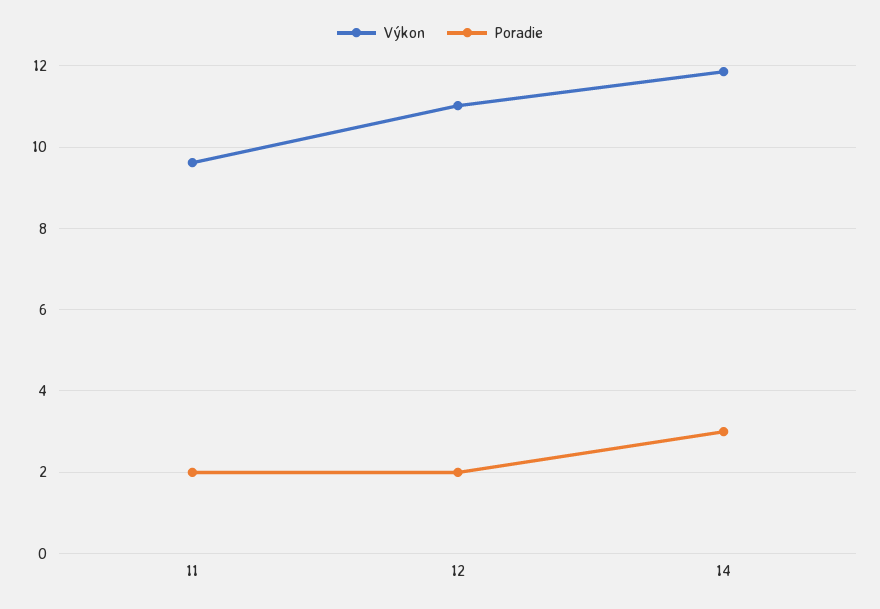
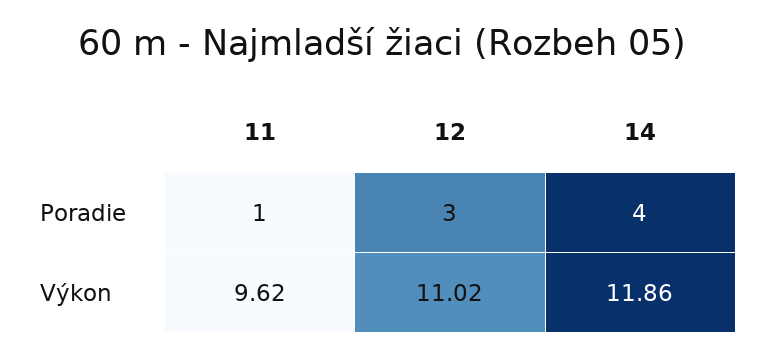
  {
    "Výkon": {
      "11": 9.62,
      "12": 11.02,
      "14": 11.86
    },
    "Poradie": {
-     "11": 2,
+     "11": 1,
-     "12": 2,
+     "12": 3,
-     "14": 3
+     "14": 4
    }
  }

